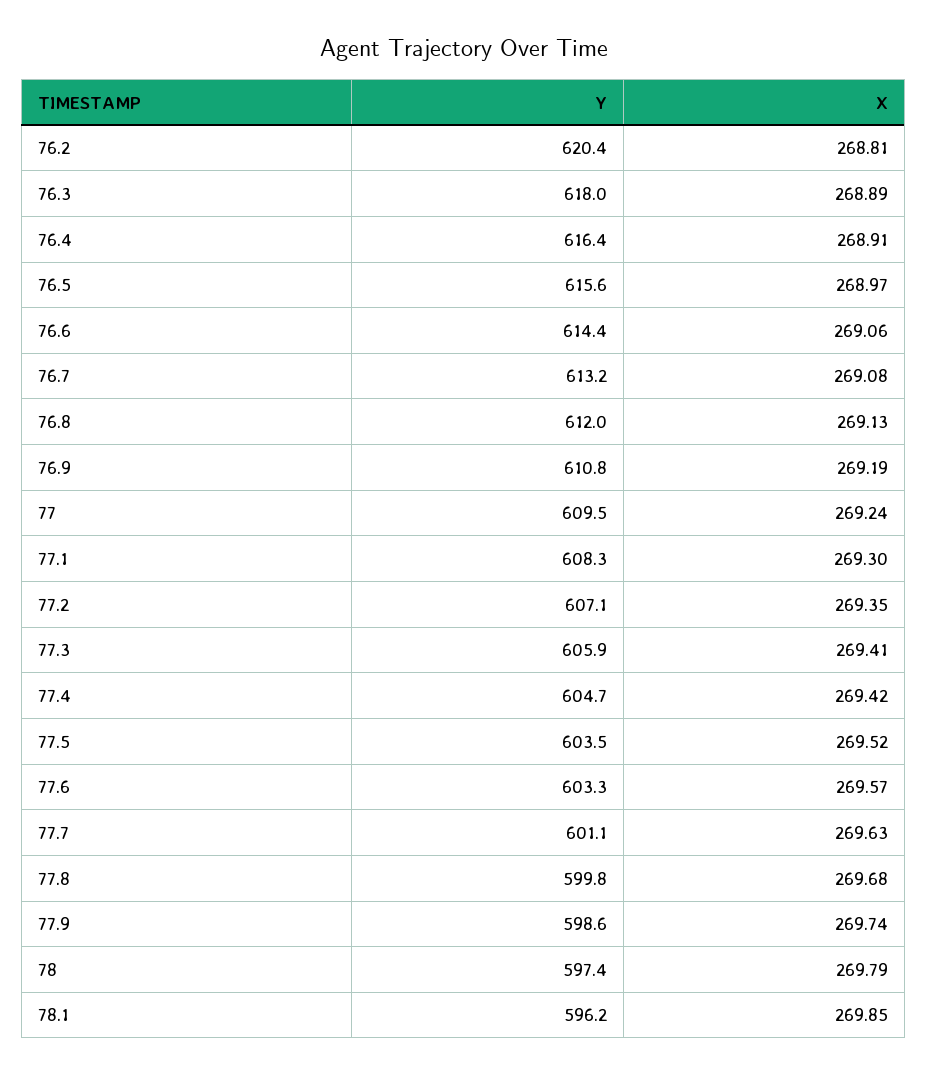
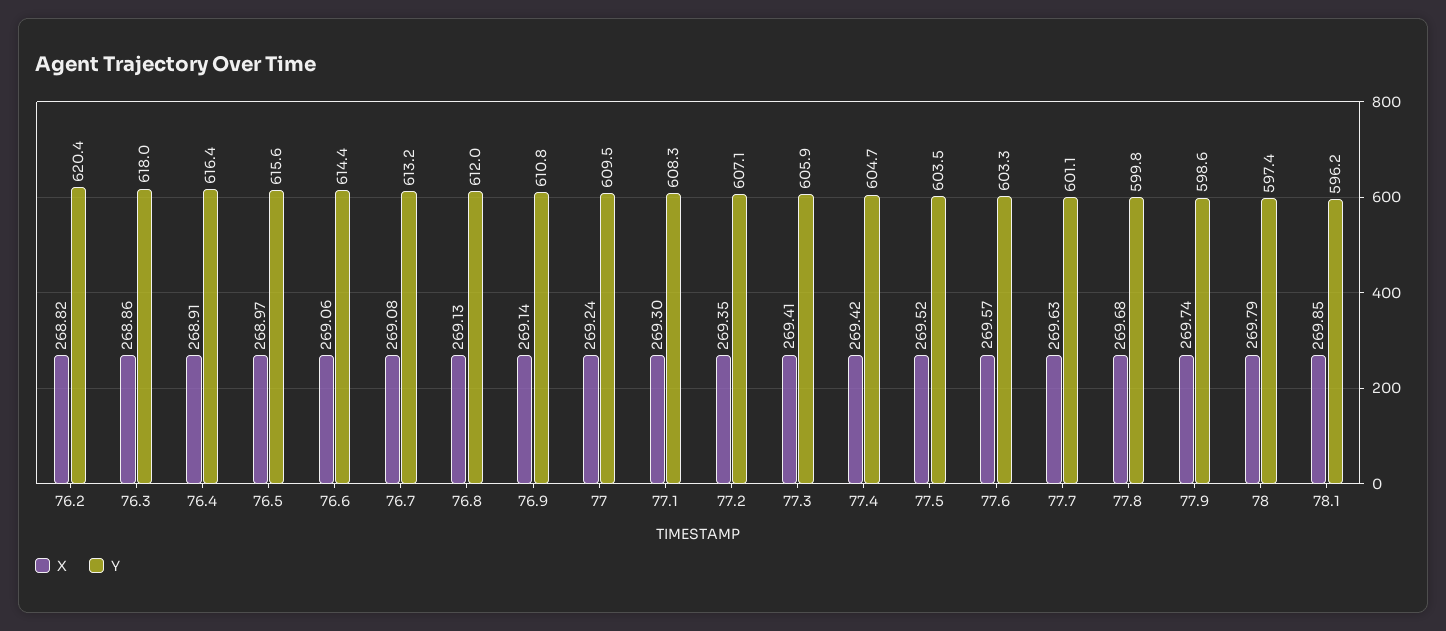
  {
    "Y": {
      "76.2": 620.4,
      "76.3": 618,
      "76.4": 616.4,
      "76.5": 615.6,
      "76.6": 614.4,
      "76.7": 613.2,
      "76.8": 612,
      "76.9": 610.8,
      "77": 609.5,
      "77.1": 608.3,
      "77.2": 607.1,
      "77.3": 605.9,
      "77.4": 604.7,
      "77.5": 603.5,
      "77.6": 603.3,
      "77.7": 601.1,
      "77.8": 599.8,
      "77.9": 598.6,
      "78": 597.4,
      "78.1": 596.2
    },
    "X": {
-     "76.2": 268.81,
+     "76.2": 268.82,
-     "76.3": 268.89,
+     "76.3": 268.86,
      "76.4": 268.91,
      "76.5": 268.97,
      "76.6": 269.06,
      "76.7": 269.08,
      "76.8": 269.13,
-     "76.9": 269.19,
+     "76.9": 269.14,
      "77": 269.24,
      "77.1": 269.3,
      "77.2": 269.35,
      "77.3": 269.41,
      "77.4": 269.42,
      "77.5": 269.52,
      "77.6": 269.57,
      "77.7": 269.63,
      "77.8": 269.68,
      "77.9": 269.74,
      "78": 269.79,
      "78.1": 269.85
    }
  }

